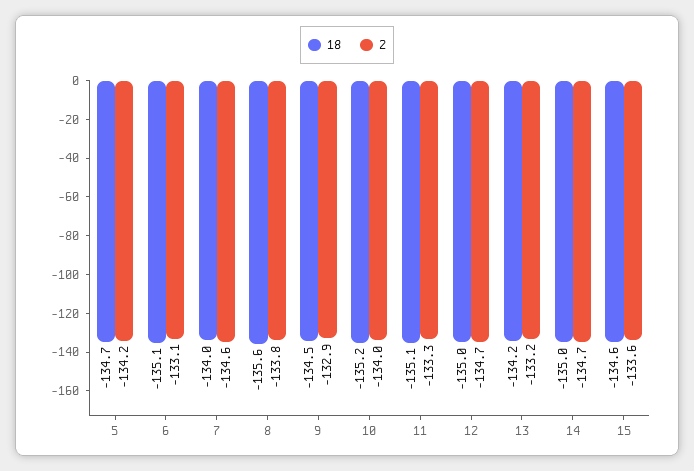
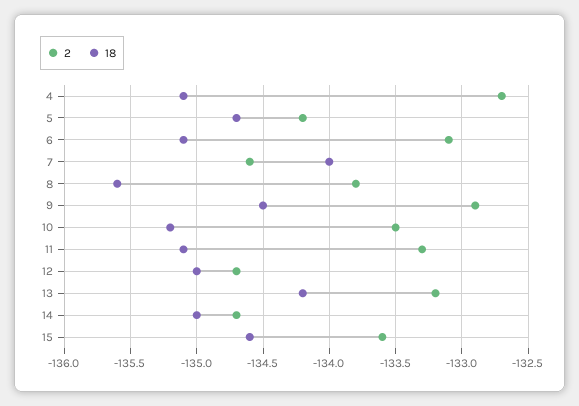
  {
    "18": {
      "5": -134.7,
      "6": -135.1,
      "7": -134,
      "8": -135.6,
      "9": -134.5,
      "10": -135.2,
      "11": -135.1,
      "12": -135,
      "13": -134.2,
      "14": -135,
-     "15": -134.6
+     "15": -134.6,
+     "4": -135.1
    },
    "2": {
      "5": -134.2,
      "6": -133.1,
      "7": -134.6,
      "8": -133.8,
      "9": -132.9,
-     "10": -134,
+     "10": -133.5,
      "11": -133.3,
      "12": -134.7,
      "13": -133.2,
      "14": -134.7,
-     "15": -133.6
+     "15": -133.6,
+     "4": -132.7
    }
  }

